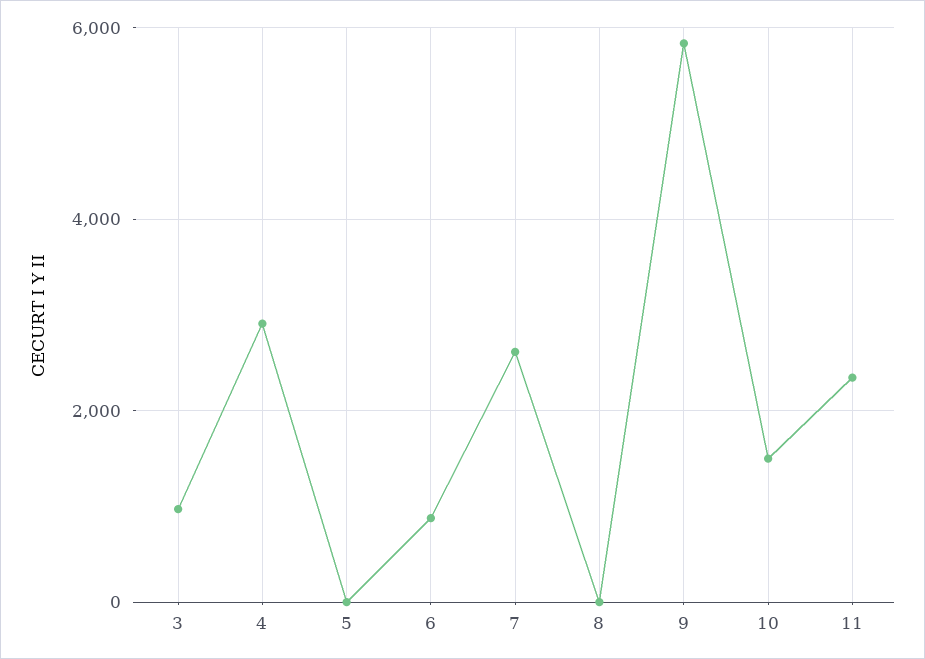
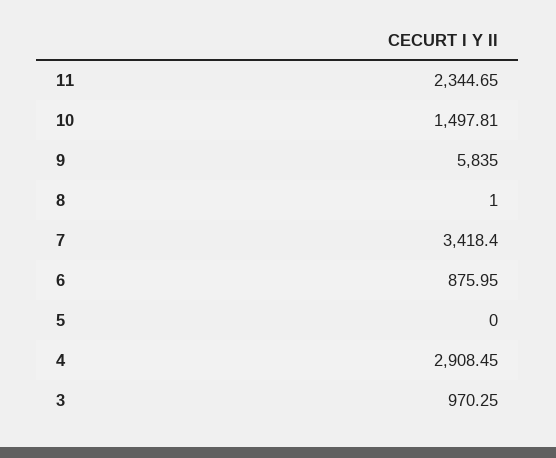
  {
    "3": 970.25,
    "4": 2908.45,
    "5": 0,
    "6": 875.95,
-   "7": 2600,
+   "7": 3418.4,
    "8": 1,
    "9": 5835,
    "10": 1497.81,
    "11": 2344.65
  }

